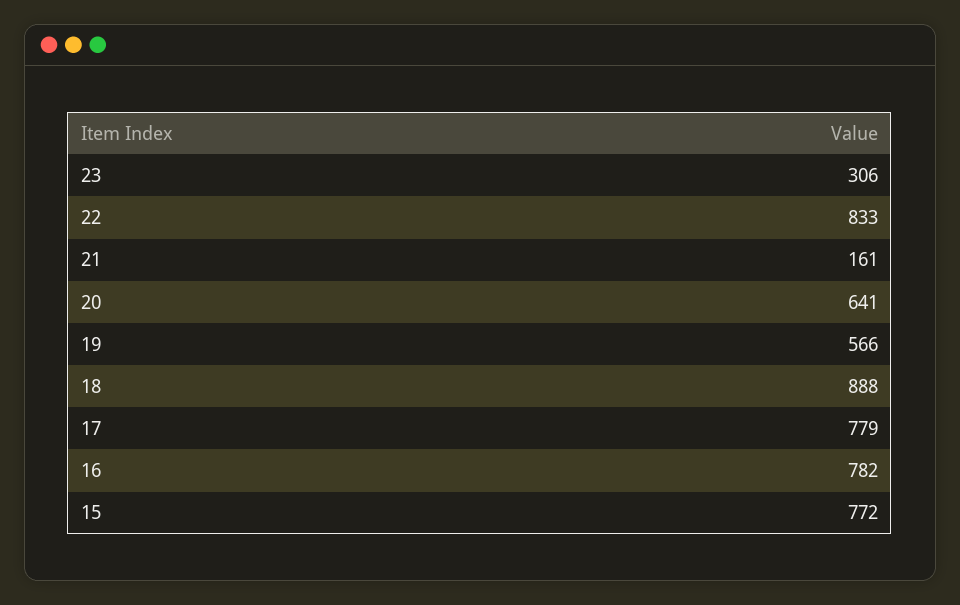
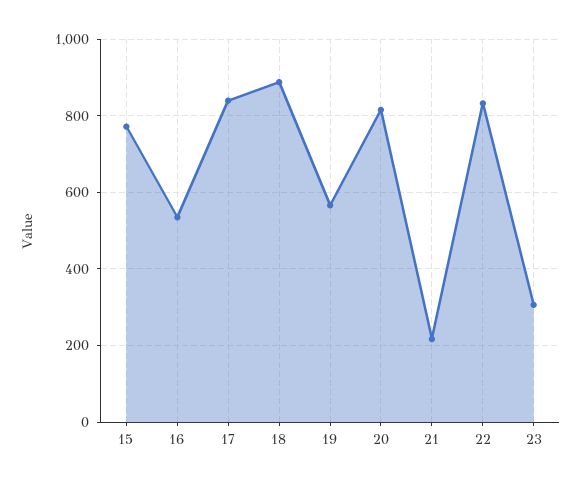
  {
    "23": 306,
    "22": 833,
-   "21": 161,
+   "21": 220,
-   "20": 641,
+   "20": 820,
    "19": 566,
    "18": 888,
-   "17": 779,
+   "17": 840,
-   "16": 782,
+   "16": 540,
    "15": 772
  }

